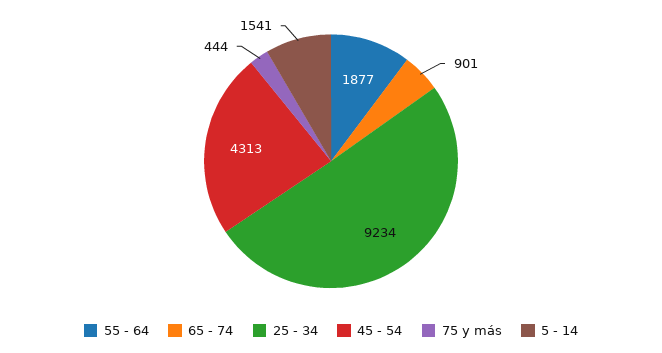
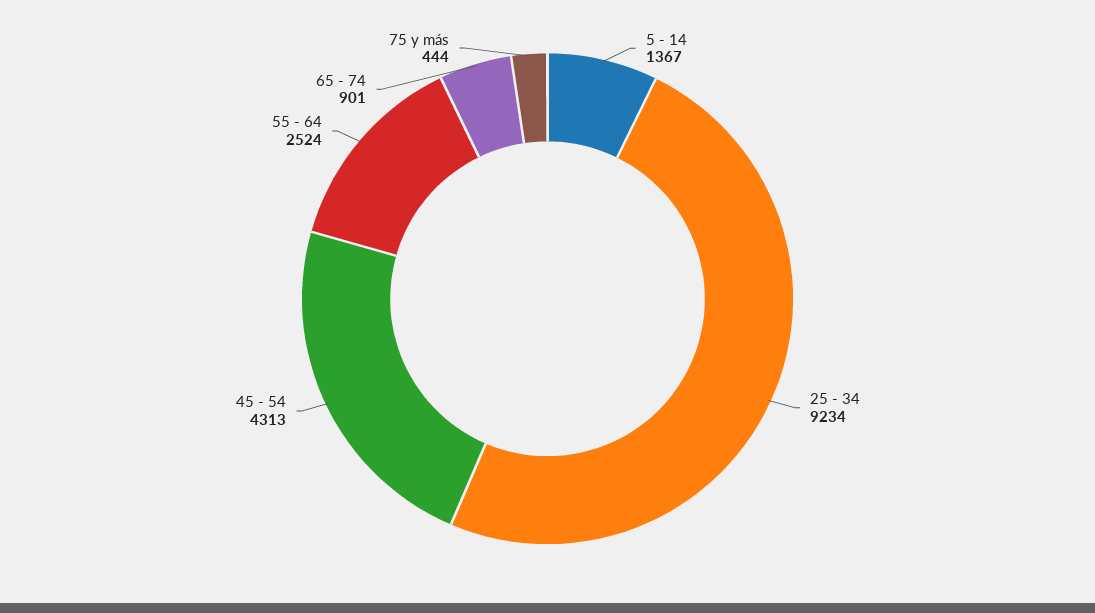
  {
-   "55 - 64": 1877,
+   "55 - 64": 2524,
    "65 - 74": 901,
    "25 - 34": 9234,
    "45 - 54": 4313,
    "75 y más": 444,
-   "5 - 14": 1541
+   "5 - 14": 1367
  }

